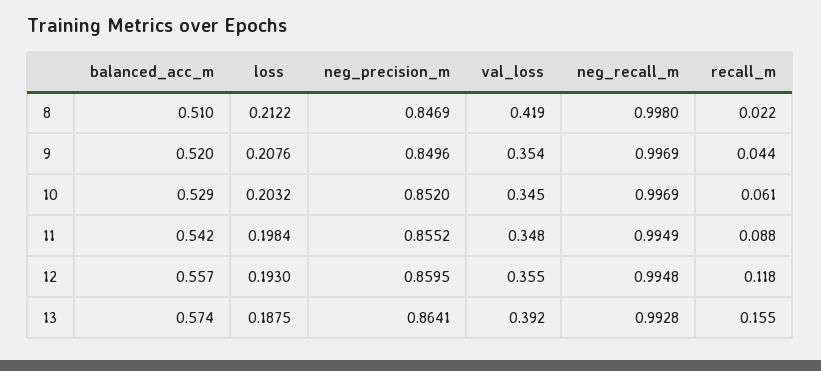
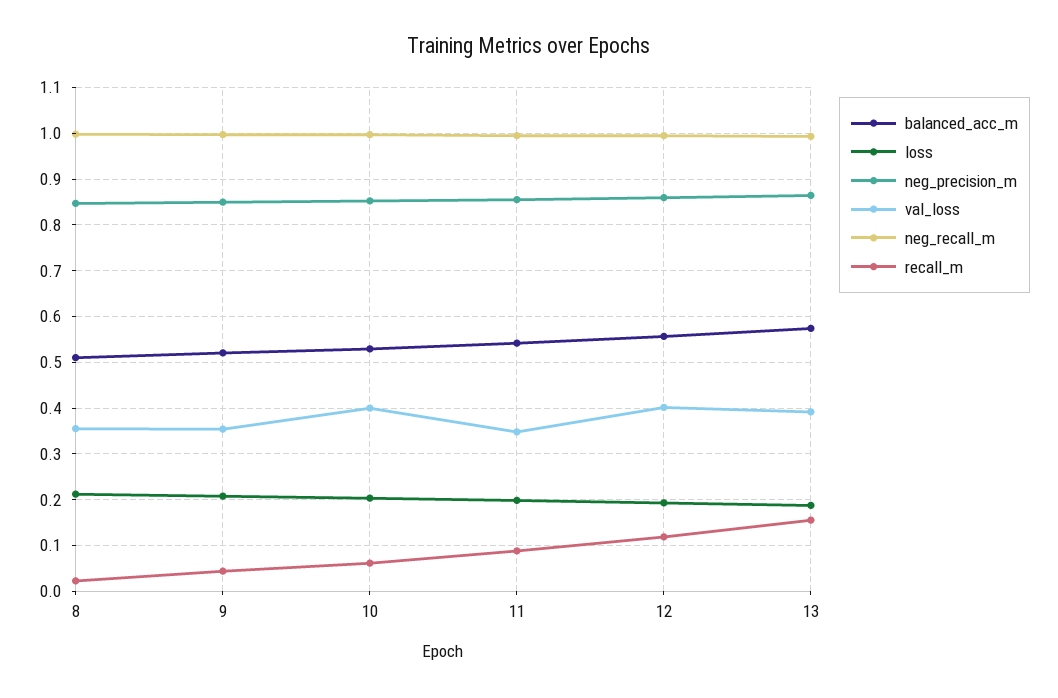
  {
    "balanced_acc_m": {
      "8": 0.51,
      "9": 0.52,
      "10": 0.529,
      "11": 0.542,
      "12": 0.557,
      "13": 0.574
    },
    "loss": {
      "8": 0.2122,
      "9": 0.2076,
      "10": 0.2032,
      "11": 0.1984,
      "12": 0.193,
      "13": 0.1875
    },
    "neg_precision_m": {
      "8": 0.8469,
      "9": 0.8496,
      "10": 0.852,
      "11": 0.8552,
      "12": 0.8595,
      "13": 0.8641
    },
    "val_loss": {
-     "8": 0.419,
+     "8": 0.36,
      "9": 0.354,
-     "10": 0.345,
+     "10": 0.4,
      "11": 0.348,
-     "12": 0.355,
+     "12": 0.4,
      "13": 0.392
    },
    "neg_recall_m": {
      "8": 0.998,
      "9": 0.9969,
      "10": 0.9969,
      "11": 0.9949,
      "12": 0.9948,
      "13": 0.9928
    },
    "recall_m": {
      "8": 0.022,
      "9": 0.044,
      "10": 0.061,
      "11": 0.088,
      "12": 0.118,
      "13": 0.155
    }
  }

